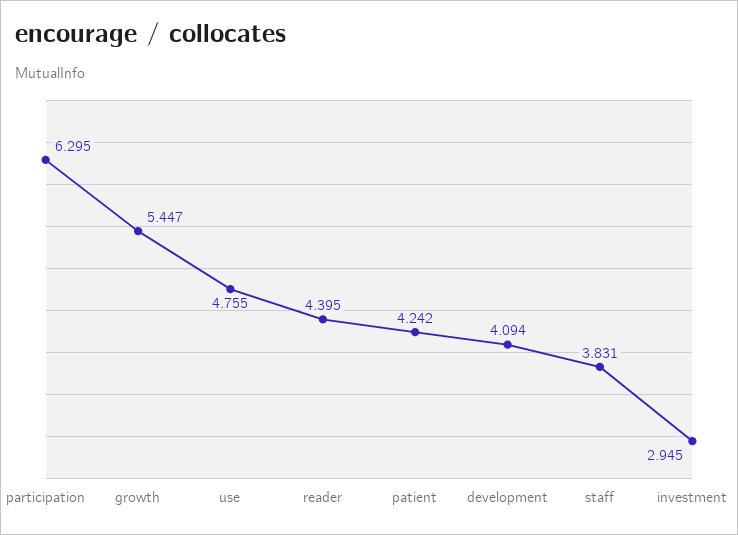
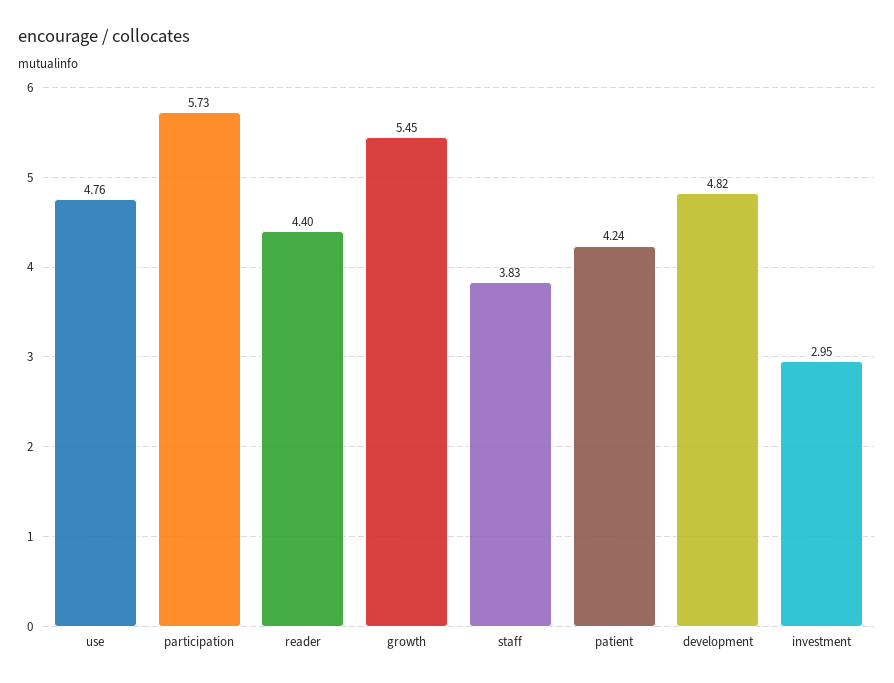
  {
-   "participation": 6.295,
+   "participation": 5.73,
    "growth": 5.447,
    "use": 4.755,
    "reader": 4.395,
    "patient": 4.242,
-   "development": 4.094,
+   "development": 4.82,
    "staff": 3.831,
    "investment": 2.945
  }

